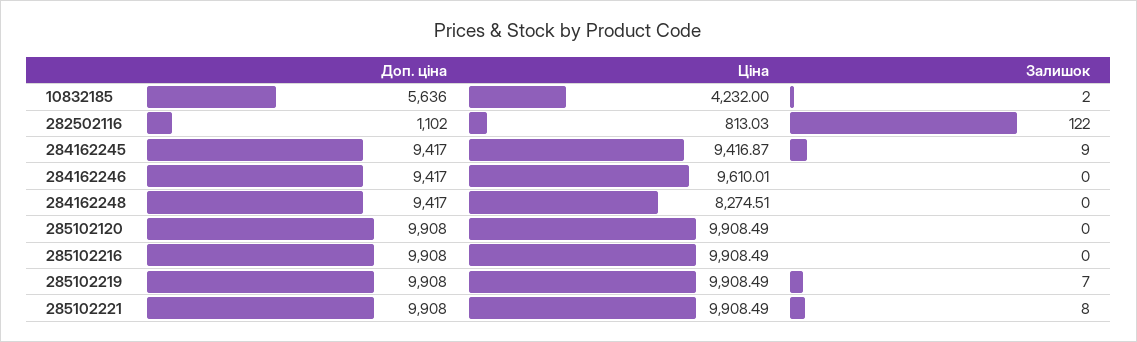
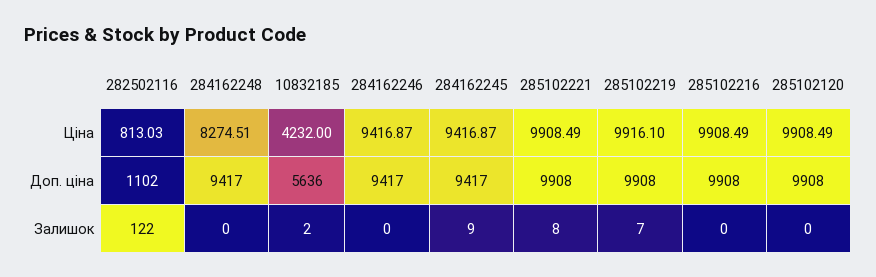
  {
    "Доп. ціна": {
      "10832185": 5636,
      "282502116": 1102,
      "284162245": 9417,
      "284162246": 9417,
      "284162248": 9417,
      "285102120": 9908,
      "285102216": 9908,
      "285102219": 9908,
      "285102221": 9908
    },
    "Ціна": {
      "10832185": 4232,
      "282502116": 813.03,
      "284162245": 9416.87,
-     "284162246": 9610.01,
+     "284162246": 9416.87,
      "284162248": 8274.51,
      "285102120": 9908.49,
      "285102216": 9908.49,
-     "285102219": 9908.49,
+     "285102219": 9916.1,
      "285102221": 9908.49
    },
    "Залишок": {
      "10832185": 2,
      "282502116": 122,
      "284162245": 9,
      "284162246": 0,
      "284162248": 0,
      "285102120": 0,
      "285102216": 0,
      "285102219": 7,
      "285102221": 8
    }
  }

